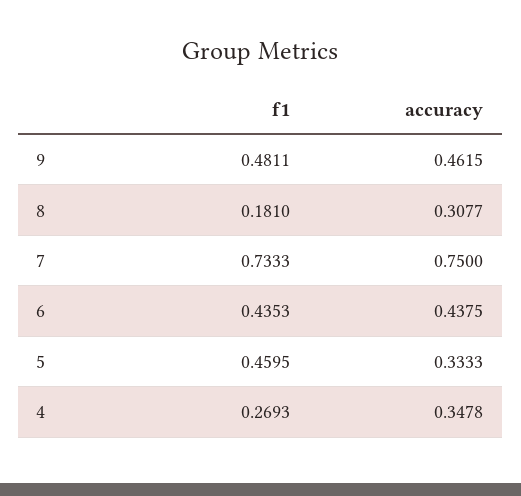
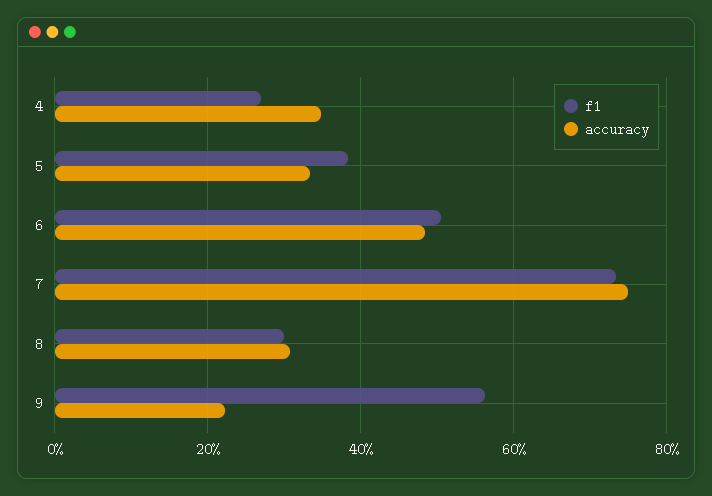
  {
    "f1": {
-     "9": 0.4811,
+     "9": 0.56,
-     "8": 0.181,
+     "8": 0.3,
      "7": 0.7333,
-     "6": 0.4353,
+     "6": 0.5,
-     "5": 0.4595,
+     "5": 0.38,
      "4": 0.2693
    },
    "accuracy": {
-     "9": 0.4615,
+     "9": 0.22,
      "8": 0.3077,
      "7": 0.75,
-     "6": 0.4375,
+     "6": 0.48,
      "5": 0.3333,
      "4": 0.3478
    }
  }

